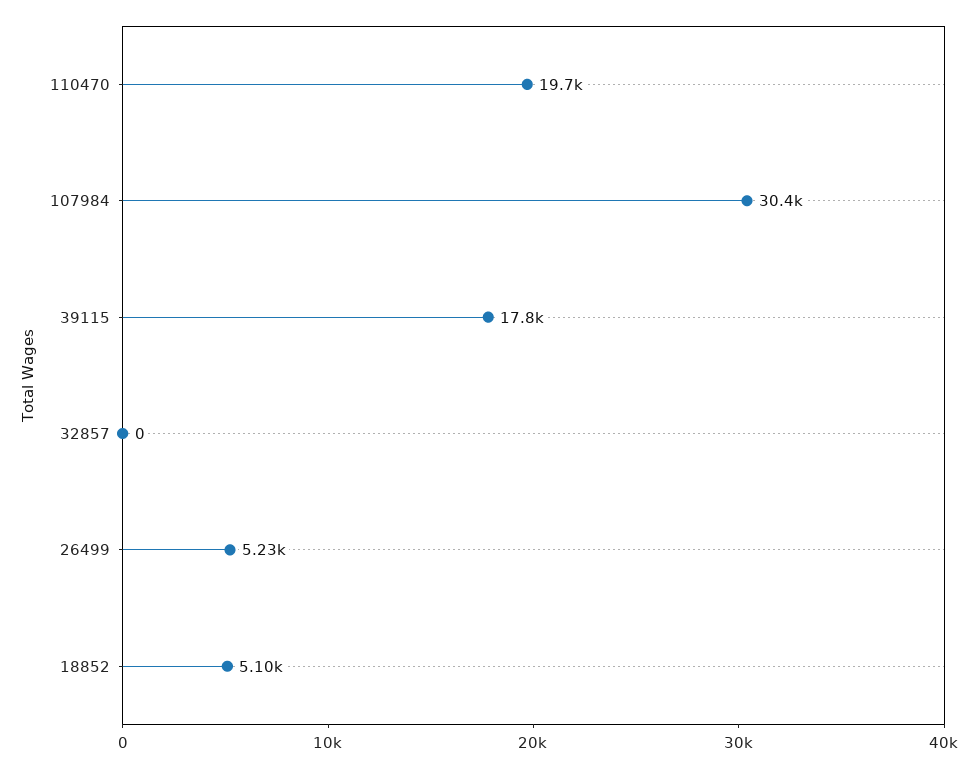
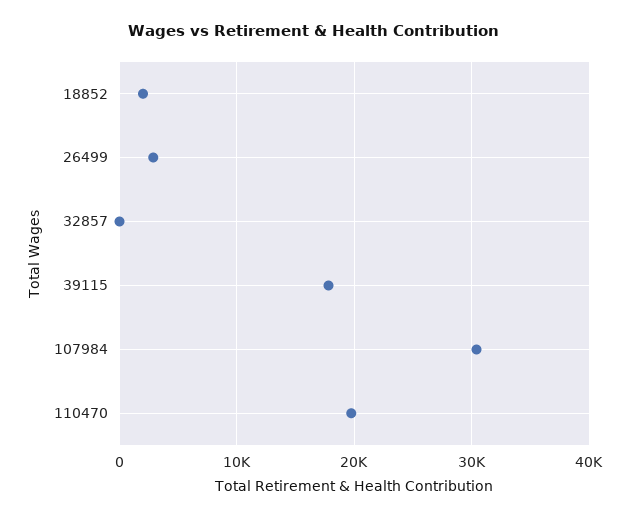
  {
    "110470": 19700,
    "107984": 30400,
    "39115": 17800,
    "32857": 0,
-   "26499": 5230,
+   "26499": 3000,
-   "18852": 5100
+   "18852": 2000
  }

